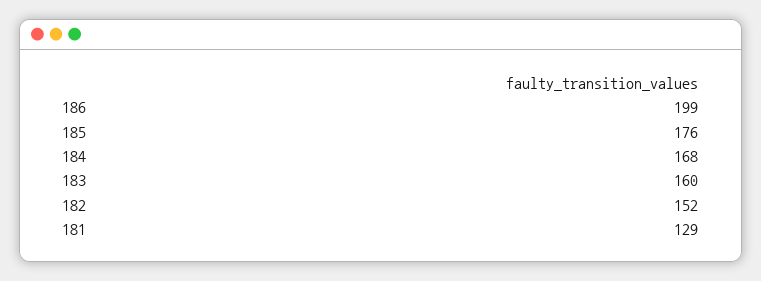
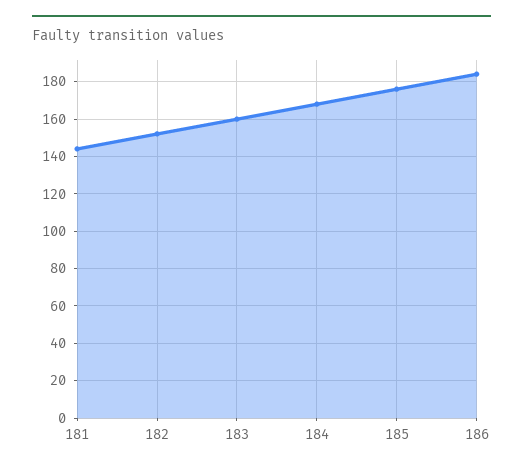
  {
-   "186": 199,
+   "186": 185,
    "185": 176,
    "184": 168,
    "183": 160,
    "182": 152,
-   "181": 129
+   "181": 145
  }

